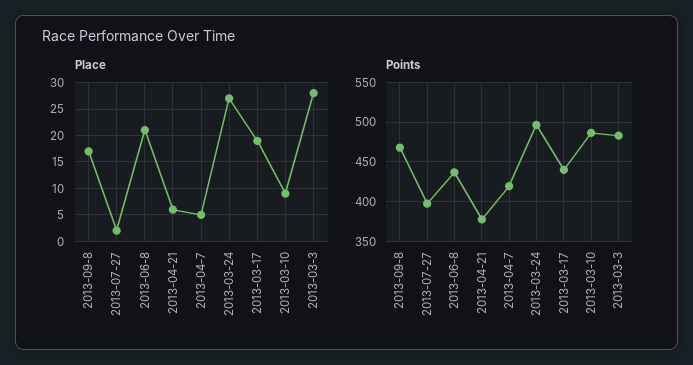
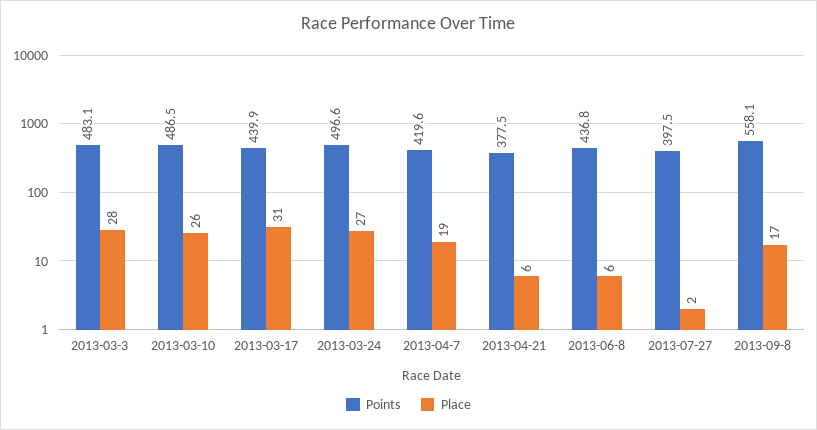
  {
    "Place": {
      "2013-09-8": 17,
      "2013-07-27": 2,
-     "2013-06-8": 20,
+     "2013-06-8": 6,
      "2013-04-21": 6,
-     "2013-04-7": 5,
+     "2013-04-7": 19,
      "2013-03-24": 27,
-     "2013-03-17": 20,
+     "2013-03-17": 31,
-     "2013-03-10": 10,
+     "2013-03-10": 26,
      "2013-03-3": 28
    },
    "Points": {
-     "2013-09-8": 470,
+     "2013-09-8": 558.1,
      "2013-07-27": 397.5,
      "2013-06-8": 436.8,
      "2013-04-21": 377.5,
      "2013-04-7": 419.6,
      "2013-03-24": 496.6,
      "2013-03-17": 439.9,
      "2013-03-10": 486.5,
      "2013-03-3": 483.1
    }
  }

